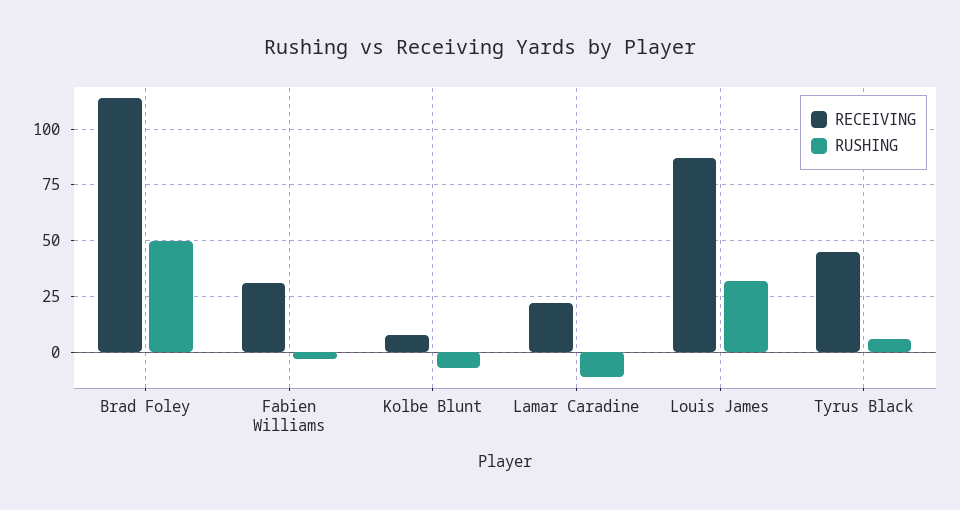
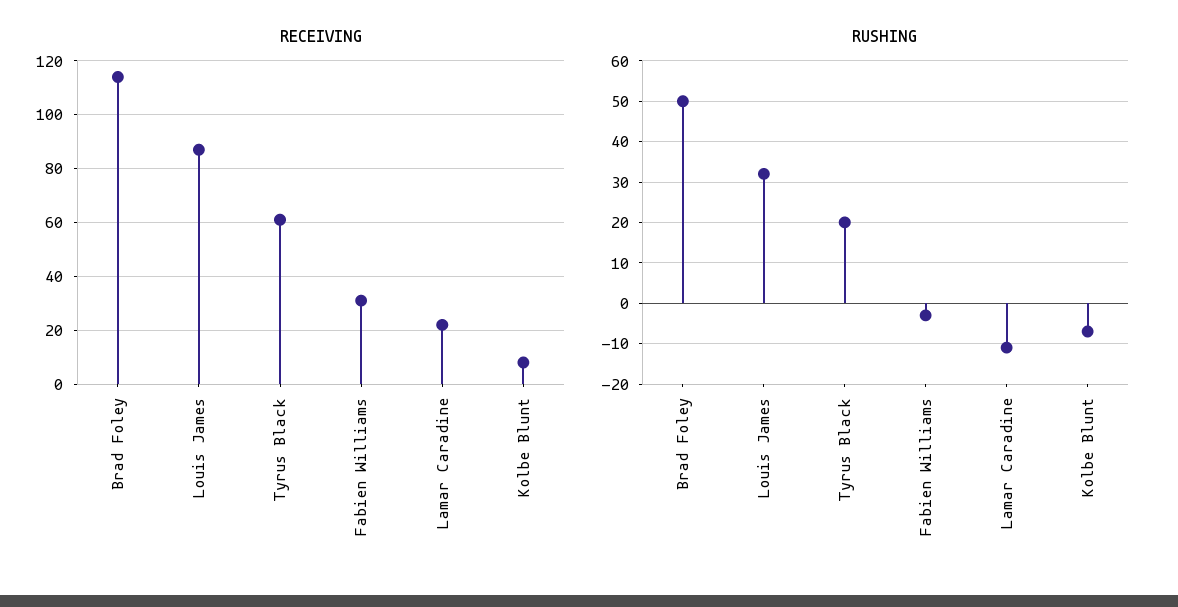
  {
    "RECEIVING": {
      "Brad Foley": 115,
      "Fabien Williams": 30,
      "Kolbe Blunt": 10,
      "Lamar Caradine": 20,
      "Louis James": 85,
-     "Tyrus Black": 45
+     "Tyrus Black": 60
    },
    "RUSHING": {
      "Brad Foley": 50,
      "Fabien Williams": -5,
      "Kolbe Blunt": -5,
      "Lamar Caradine": -10,
      "Louis James": 30,
-     "Tyrus Black": 5
+     "Tyrus Black": 20
    }
  }

